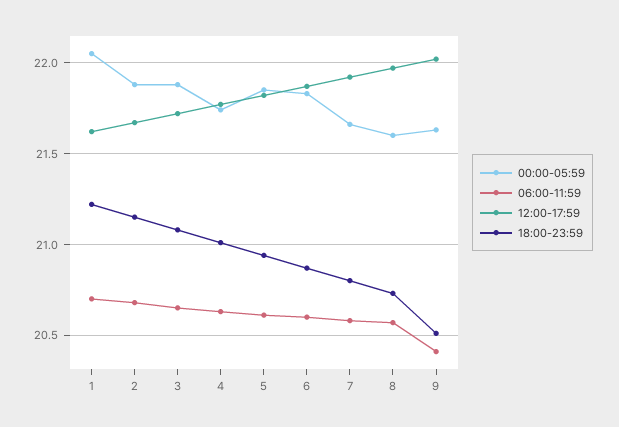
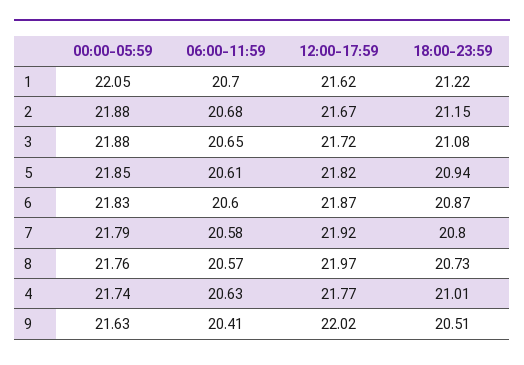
  {
    "00:00-05:59": {
      "1": 22.05,
      "2": 21.88,
      "3": 21.88,
      "4": 21.74,
      "5": 21.85,
      "6": 21.83,
-     "7": 21.65,
+     "7": 21.79,
-     "8": 21.6,
+     "8": 21.76,
      "9": 21.63
    },
    "06:00-11:59": {
      "1": 20.7,
      "2": 20.68,
      "3": 20.65,
      "4": 20.63,
      "5": 20.61,
      "6": 20.6,
      "7": 20.58,
      "8": 20.57,
      "9": 20.41
    },
    "12:00-17:59": {
      "1": 21.62,
      "2": 21.67,
      "3": 21.72,
      "4": 21.77,
      "5": 21.82,
      "6": 21.87,
      "7": 21.92,
      "8": 21.97,
      "9": 22.02
    },
    "18:00-23:59": {
      "1": 21.22,
      "2": 21.15,
      "3": 21.08,
      "4": 21.01,
      "5": 20.94,
      "6": 20.87,
      "7": 20.8,
      "8": 20.73,
      "9": 20.51
    }
  }

